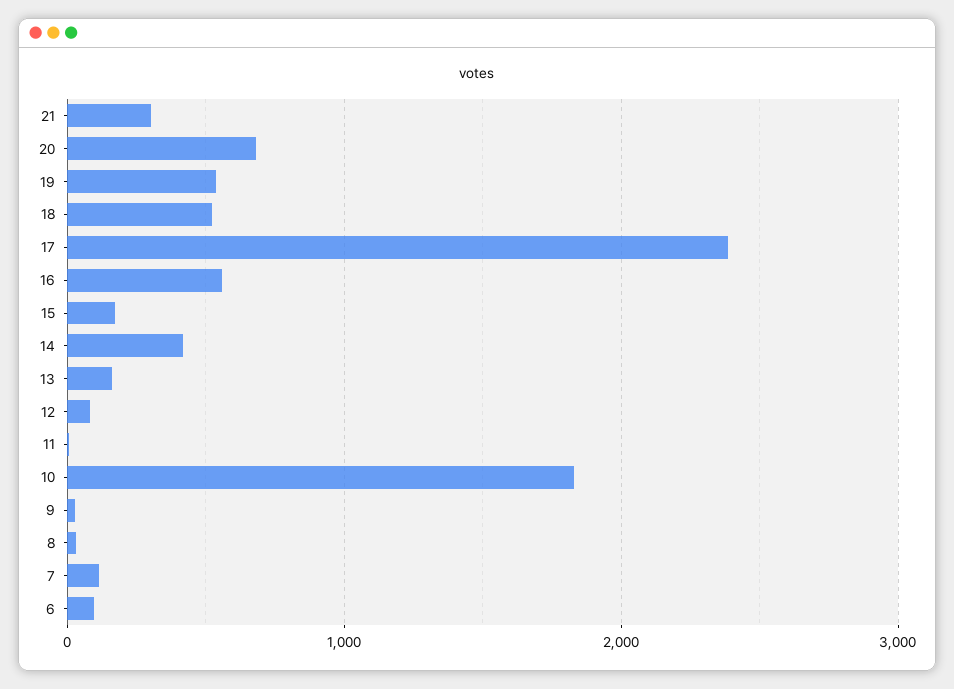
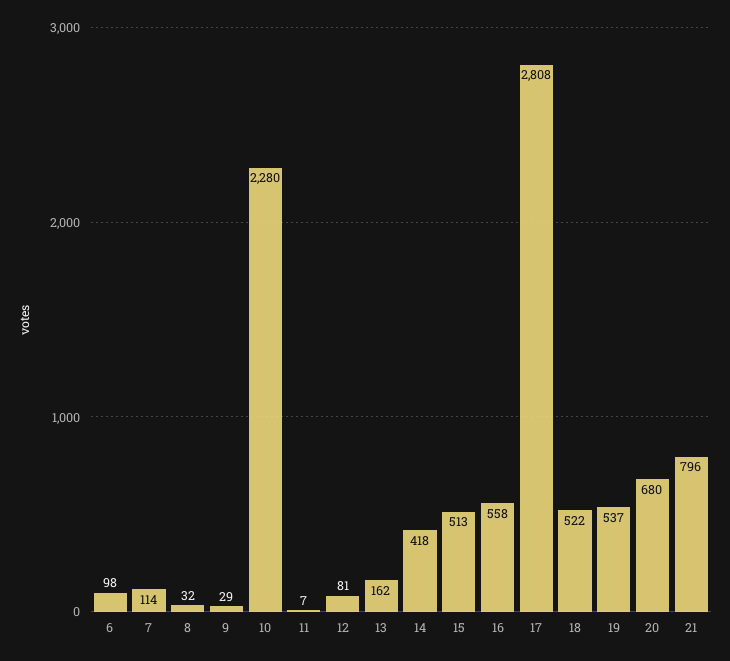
  {
-   "21": 300,
+   "21": 796,
    "20": 680,
    "19": 537,
    "18": 522,
-   "17": 2400,
+   "17": 2808,
    "16": 558,
-   "15": 200,
+   "15": 513,
    "14": 418,
    "13": 162,
    "12": 81,
    "11": 7,
-   "10": 1800,
+   "10": 2280,
    "9": 29,
    "8": 32,
    "7": 114,
    "6": 98
  }

